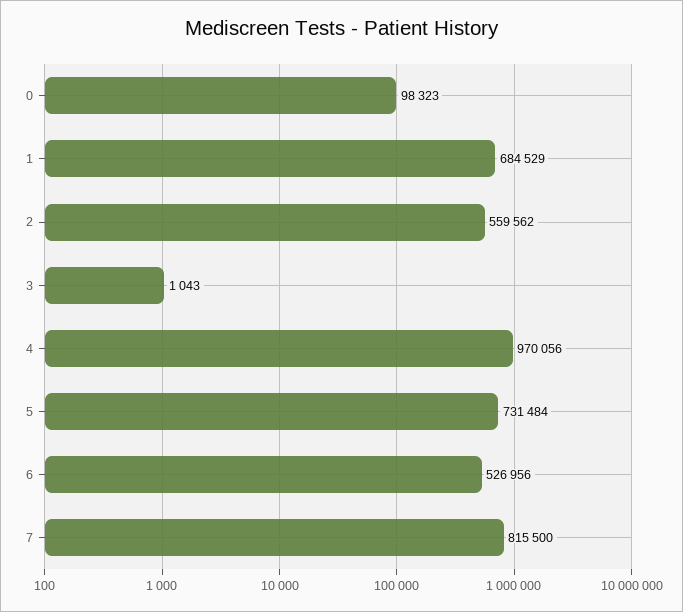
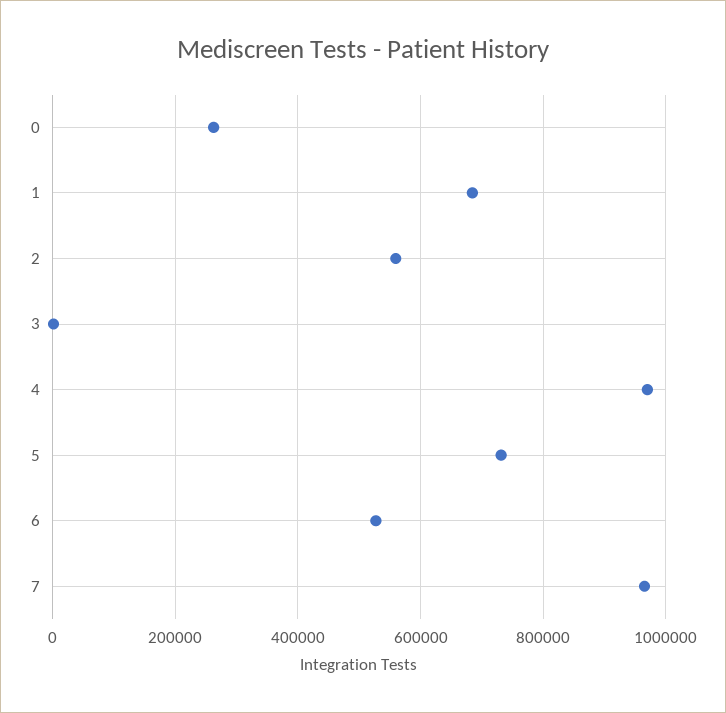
  {
-   "0": 98323,
+   "0": 260000,
    "1": 684529,
    "2": 559562,
    "3": 1043,
    "4": 970056,
    "5": 731484,
    "6": 526956,
-   "7": 815500
+   "7": 960000
  }

